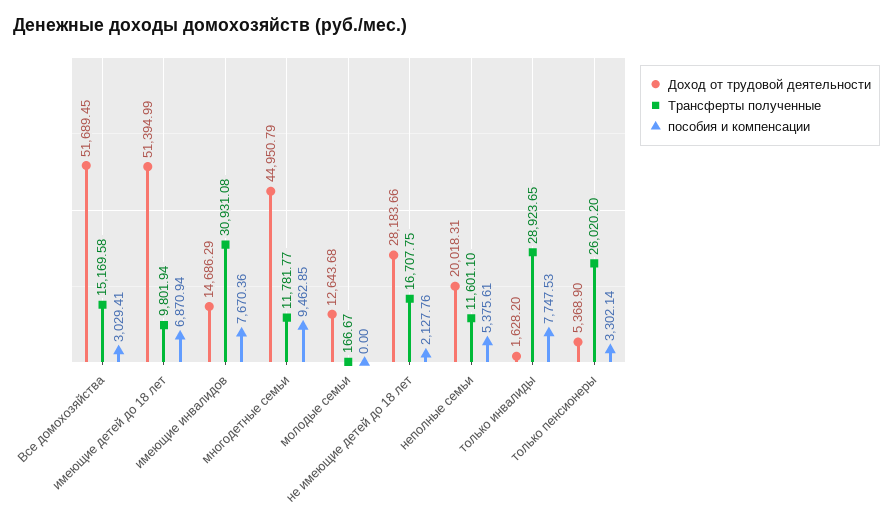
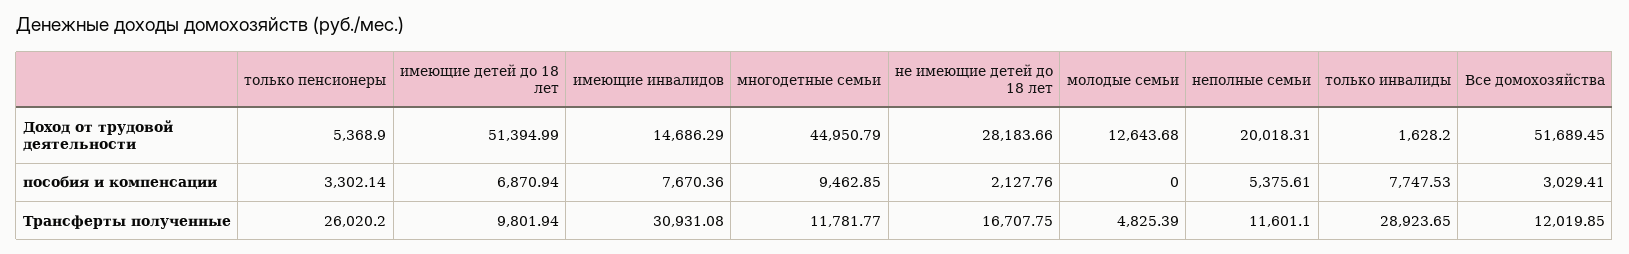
  {
    "Доход от трудовой деятельности": {
      "Все домохозяйства": 51689.45,
      "имеющие детей до 18 лет": 51394.99,
      "имеющие инвалидов": 14686.29,
      "многодетные семьи": 44950.79,
      "молодые семьи": 12643.68,
      "не имеющие детей до 18 лет": 28183.66,
      "неполные семьи": 20018.31,
      "только инвалиды": 1628.2,
      "только пенсионеры": 5368.9
    },
    "Трансферты полученные": {
-     "Все домохозяйства": 15169.58,
+     "Все домохозяйства": 12019.85,
      "имеющие детей до 18 лет": 9801.94,
      "имеющие инвалидов": 30931.08,
      "многодетные семьи": 11781.77,
-     "молодые семьи": 166.67,
+     "молодые семьи": 4825.39,
      "не имеющие детей до 18 лет": 16707.75,
      "неполные семьи": 11601.1,
      "только инвалиды": 28923.65,
      "только пенсионеры": 26020.2
    },
    "пособия и компенсации": {
      "Все домохозяйства": 3029.41,
      "имеющие детей до 18 лет": 6870.94,
      "имеющие инвалидов": 7670.36,
      "многодетные семьи": 9462.85,
      "молодые семьи": 0,
      "не имеющие детей до 18 лет": 2127.76,
      "неполные семьи": 5375.61,
      "только инвалиды": 7747.53,
      "только пенсионеры": 3302.14
    }
  }

